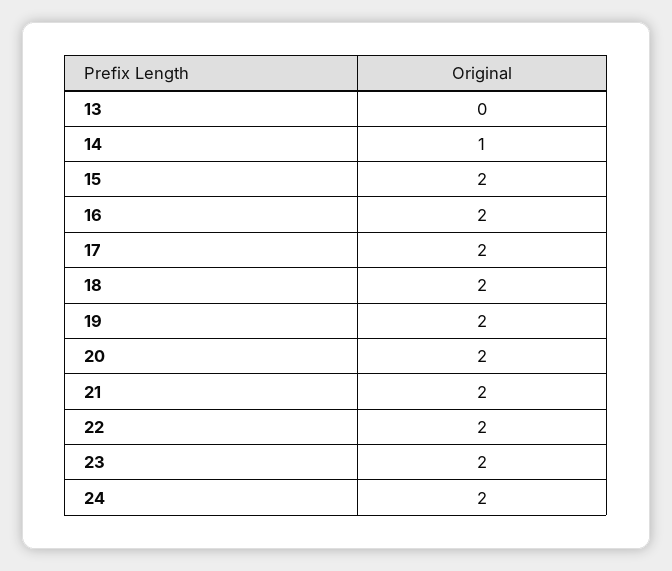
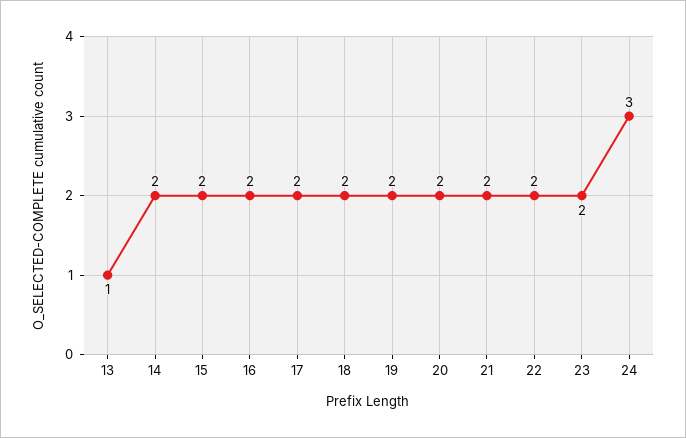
  {
-   "13": 0,
+   "13": 1,
-   "14": 1,
+   "14": 2,
    "15": 2,
    "16": 2,
    "17": 2,
    "18": 2,
    "19": 2,
    "20": 2,
    "21": 2,
    "22": 2,
    "23": 2,
-   "24": 2
+   "24": 3
  }

